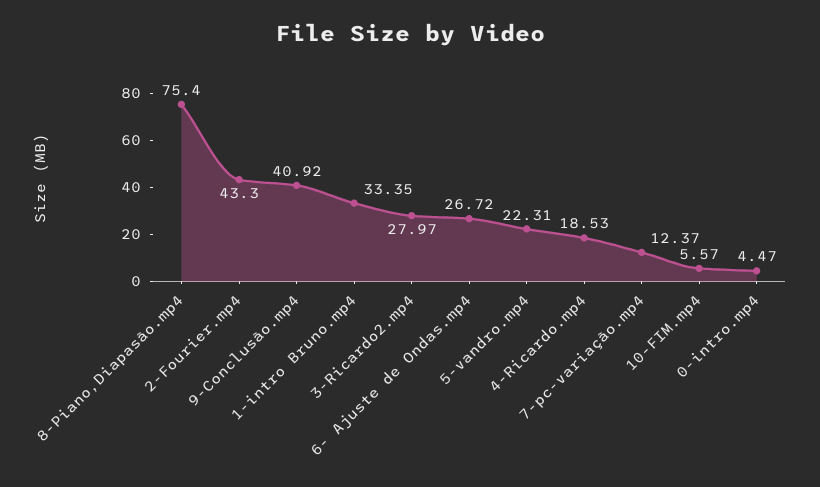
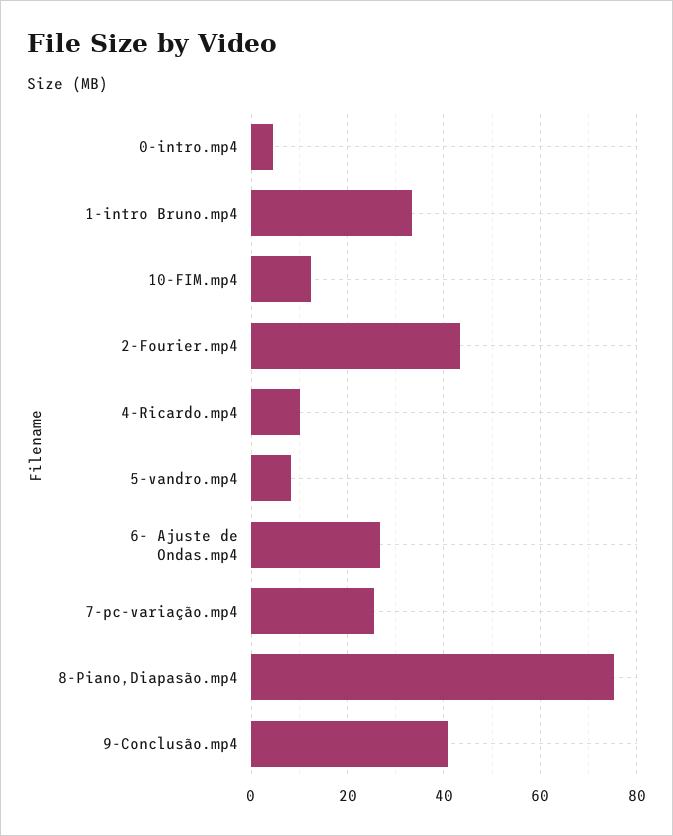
  {
    "8-Piano,Diapasão.mp4": 75.4,
    "2-Fourier.mp4": 43.3,
    "9-Conclusão.mp4": 40.92,
    "1-intro Bruno.mp4": 33.35,
-   "3-Ricardo2.mp4": 27.97,
    "6- Ajuste de Ondas.mp4": 26.72,
-   "5-vandro.mp4": 22.31,
+   "5-vandro.mp4": 8,
-   "4-Ricardo.mp4": 18.53,
+   "4-Ricardo.mp4": 10,
-   "7-pc-variação.mp4": 12.37,
+   "7-pc-variação.mp4": 26,
-   "10-FIM.mp4": 5.57,
+   "10-FIM.mp4": 12,
    "0-intro.mp4": 4.47
  }

